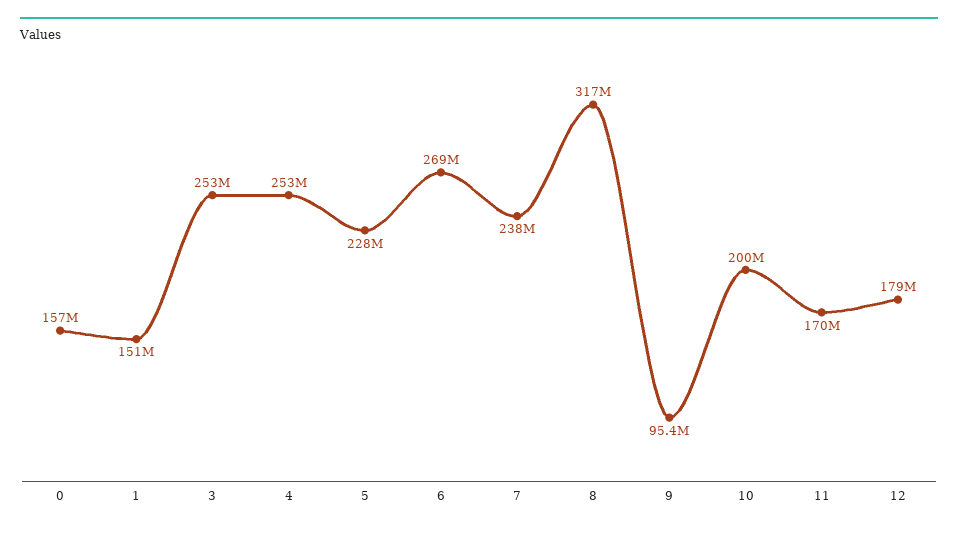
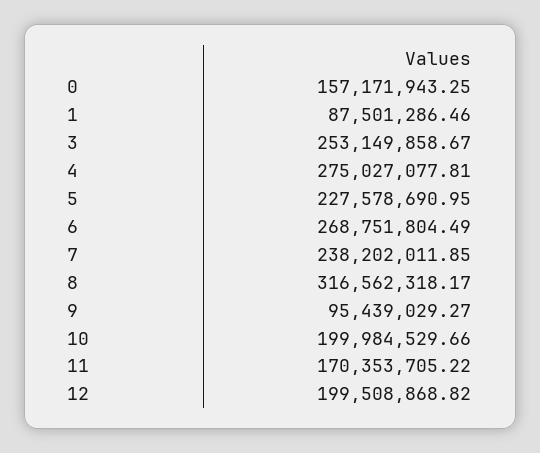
  {
    "0": 157171943.25,
-   "1": 151000000,
+   "1": 87501286.46,
    "3": 253149858.67,
-   "4": 253000000,
+   "4": 275027077.81,
    "5": 227578690.95,
    "6": 268751804.49,
    "7": 238202011.85,
    "8": 316562318.17,
    "9": 95439029.27,
    "10": 199984529.66,
    "11": 170353705.22,
-   "12": 179000000
+   "12": 199508868.82
  }

